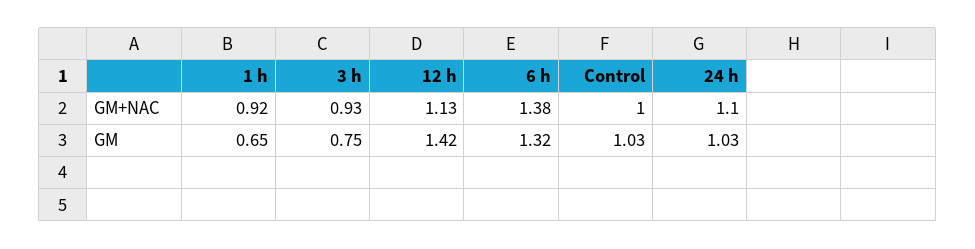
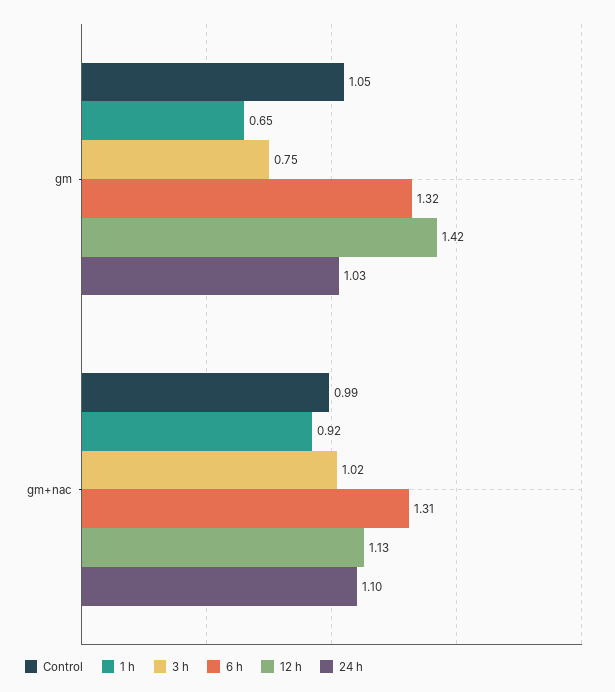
  {
    "1 h": {
      "GM+NAC": 0.92,
      "GM": 0.65
    },
    "3 h": {
-     "GM+NAC": 0.93,
+     "GM+NAC": 1.02,
      "GM": 0.75
    },
    "12 h": {
      "GM+NAC": 1.13,
      "GM": 1.42
    },
    "6 h": {
-     "GM+NAC": 1.38,
+     "GM+NAC": 1.31,
      "GM": 1.32
    },
    "Control": {
-     "GM+NAC": 1,
+     "GM+NAC": 0.99,
-     "GM": 1.03
+     "GM": 1.05
    },
    "24 h": {
      "GM+NAC": 1.1,
      "GM": 1.03
    }
  }

